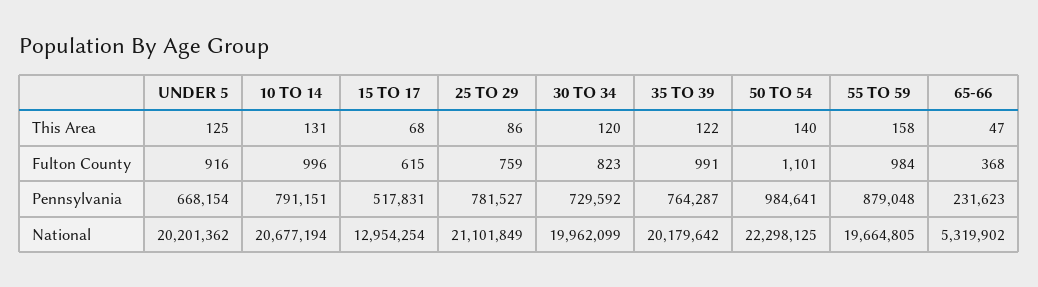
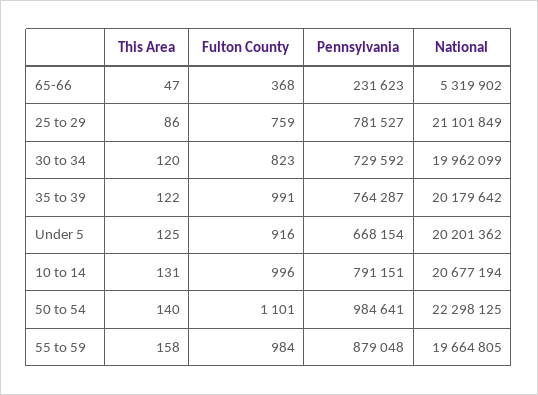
  {
    "UNDER 5": {
      "This Area": 125,
      "Fulton County": 916,
      "Pennsylvania": 668154,
      "National": 20201362
    },
    "10 TO 14": {
      "This Area": 131,
      "Fulton County": 996,
      "Pennsylvania": 791151,
      "National": 20677194
    },
-   "15 TO 17": {
-     "This Area": 68,
-     "Fulton County": 615,
-     "Pennsylvania": 517831,
-     "National": 12954254
-   },
    "25 TO 29": {
      "This Area": 86,
      "Fulton County": 759,
      "Pennsylvania": 781527,
      "National": 21101849
    },
    "30 TO 34": {
      "This Area": 120,
      "Fulton County": 823,
      "Pennsylvania": 729592,
      "National": 19962099
    },
    "35 TO 39": {
      "This Area": 122,
      "Fulton County": 991,
      "Pennsylvania": 764287,
      "National": 20179642
    },
    "50 TO 54": {
      "This Area": 140,
      "Fulton County": 1101,
      "Pennsylvania": 984641,
      "National": 22298125
    },
    "55 TO 59": {
      "This Area": 158,
      "Fulton County": 984,
      "Pennsylvania": 879048,
      "National": 19664805
    },
    "65-66": {
      "This Area": 47,
      "Fulton County": 368,
      "Pennsylvania": 231623,
      "National": 5319902
    }
  }

